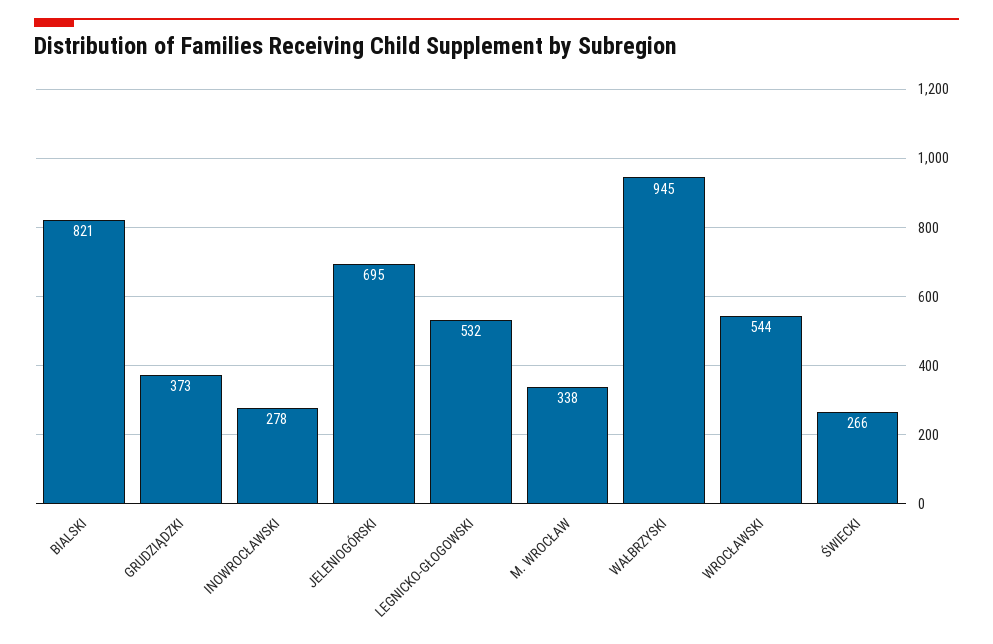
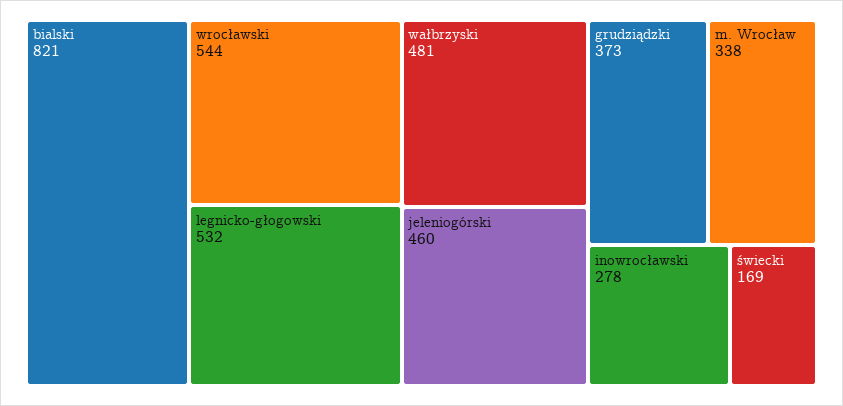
  {
    "BIALSKI": 821,
    "GRUDZIĄDZKI": 373,
    "INOWROCŁAWSKI": 278,
-   "JELENIOGÓRSKI": 695,
+   "JELENIOGÓRSKI": 460,
    "LEGNICKO-GŁOGOWSKI": 532,
    "M. WROCŁAW": 338,
-   "WAŁBRZYSKI": 945,
+   "WAŁBRZYSKI": 481,
    "WROCŁAWSKI": 544,
-   "ŚWIECKI": 266
+   "ŚWIECKI": 169
  }

